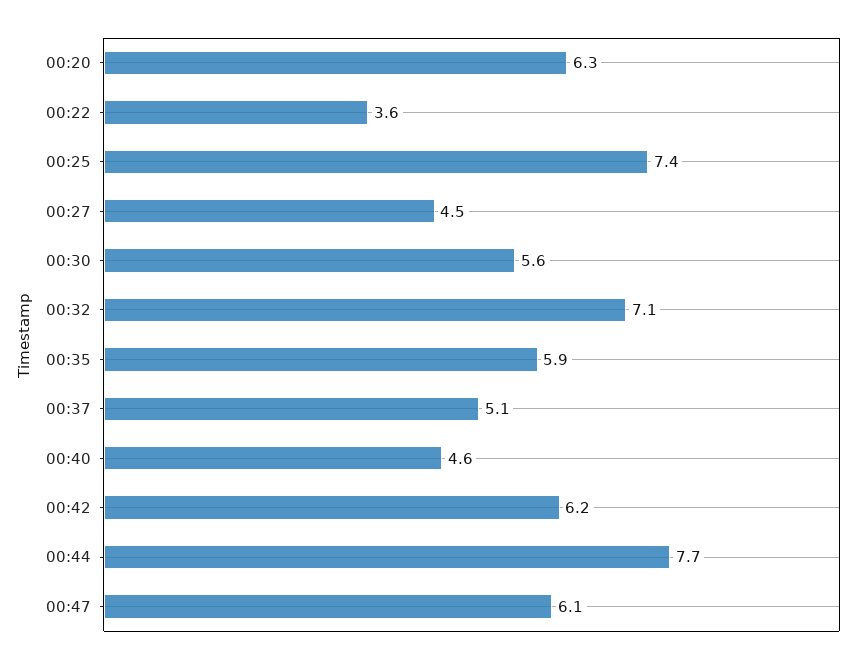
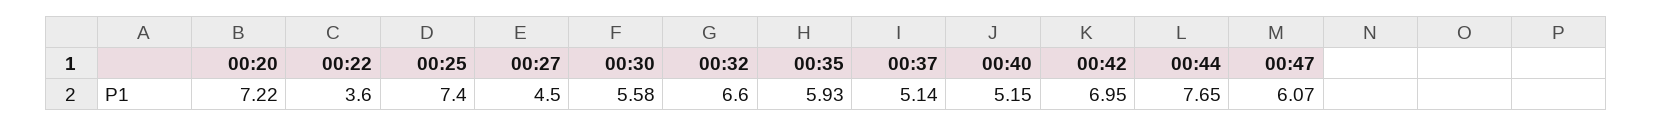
  {
-   "00:20": 6.3,
+   "00:20": 7.22,
    "00:22": 3.6,
    "00:25": 7.4,
    "00:27": 4.5,
    "00:30": 5.58,
-   "00:32": 7.1,
+   "00:32": 6.6,
    "00:35": 5.93,
    "00:37": 5.14,
-   "00:40": 4.6,
+   "00:40": 5.15,
-   "00:42": 6.2,
+   "00:42": 6.95,
    "00:44": 7.65,
    "00:47": 6.07
  }

